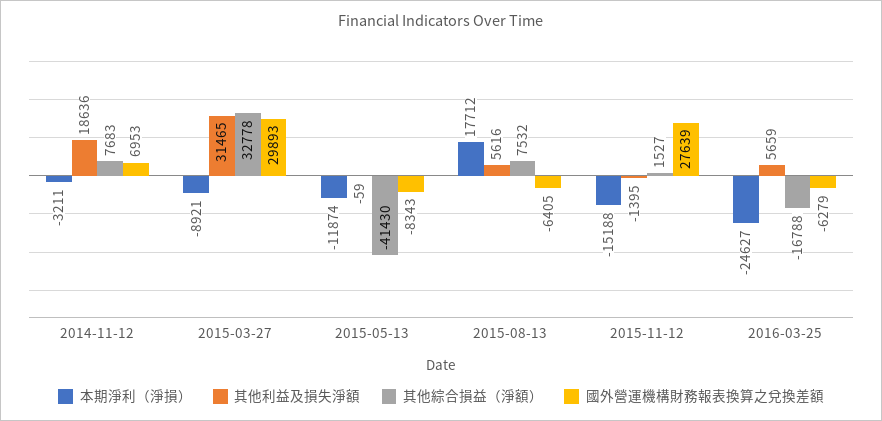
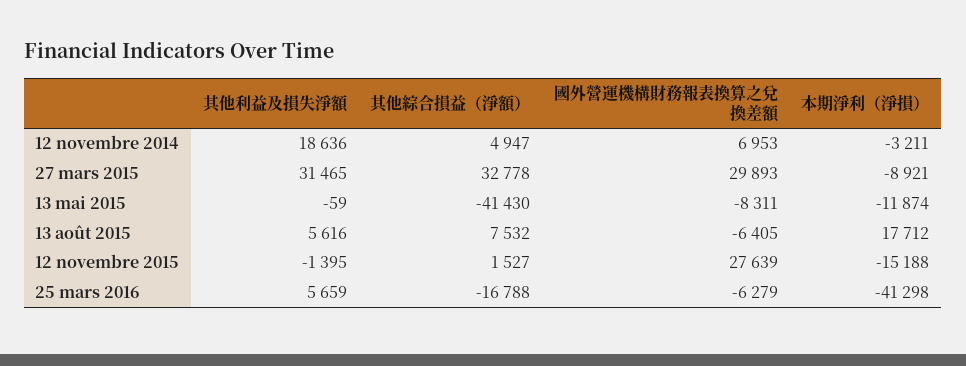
  {
    "本期淨利（淨損）": {
      "2014-11-12": -3211,
      "2015-03-27": -8921,
      "2015-05-13": -11874,
      "2015-08-13": 17712,
      "2015-11-12": -15188,
-     "2016-03-25": -24627
+     "2016-03-25": -41298
    },
    "其他利益及損失淨額": {
      "2014-11-12": 18636,
      "2015-03-27": 31465,
      "2015-05-13": -59,
      "2015-08-13": 5616,
      "2015-11-12": -1395,
      "2016-03-25": 5659
    },
    "其他綜合損益（淨額）": {
-     "2014-11-12": 7683,
+     "2014-11-12": 4947,
      "2015-03-27": 32778,
      "2015-05-13": -41430,
      "2015-08-13": 7532,
      "2015-11-12": 1527,
      "2016-03-25": -16788
    },
    "國外營運機構財務報表換算之兌換差額": {
      "2014-11-12": 6953,
      "2015-03-27": 29893,
-     "2015-05-13": -8343,
+     "2015-05-13": -8311,
      "2015-08-13": -6405,
      "2015-11-12": 27639,
      "2016-03-25": -6279
    }
  }

